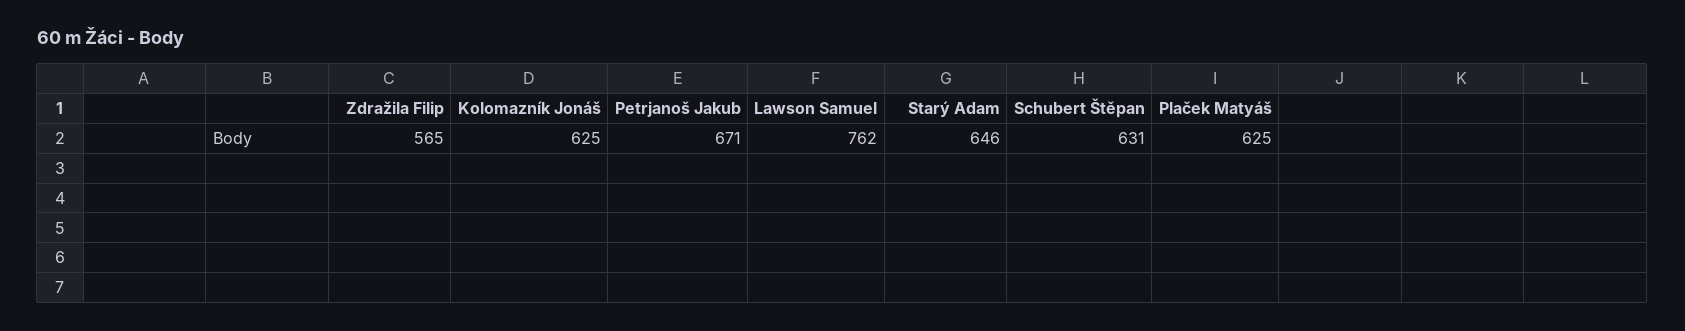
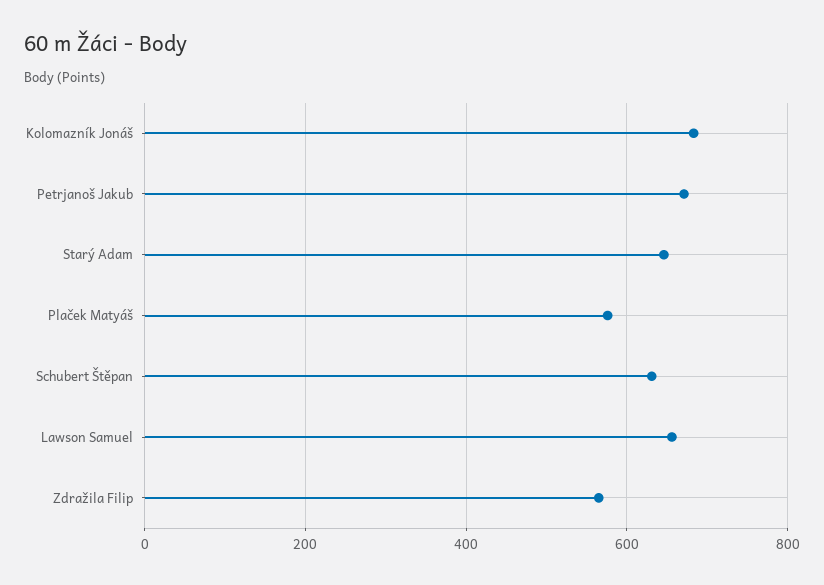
  {
    "Zdražila Filip": 565,
-   "Kolomazník Jonáš": 625,
+   "Kolomazník Jonáš": 680,
    "Petrjanoš Jakub": 671,
-   "Lawson Samuel": 762,
+   "Lawson Samuel": 660,
    "Starý Adam": 646,
    "Schubert Štěpan": 631,
-   "Plaček Matyáš": 625
+   "Plaček Matyáš": 580
  }

